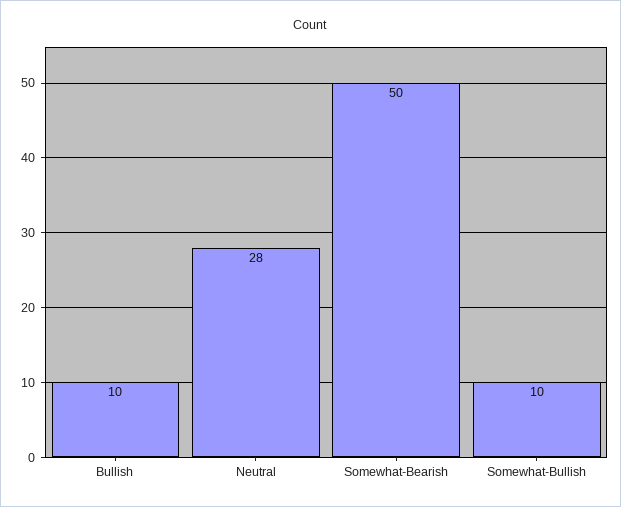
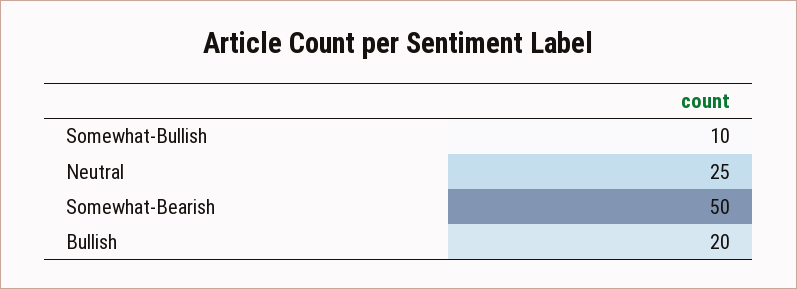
  {
-   "Bullish": 10,
+   "Bullish": 20,
-   "Neutral": 28,
+   "Neutral": 25,
    "Somewhat-Bearish": 50,
    "Somewhat-Bullish": 10
  }

